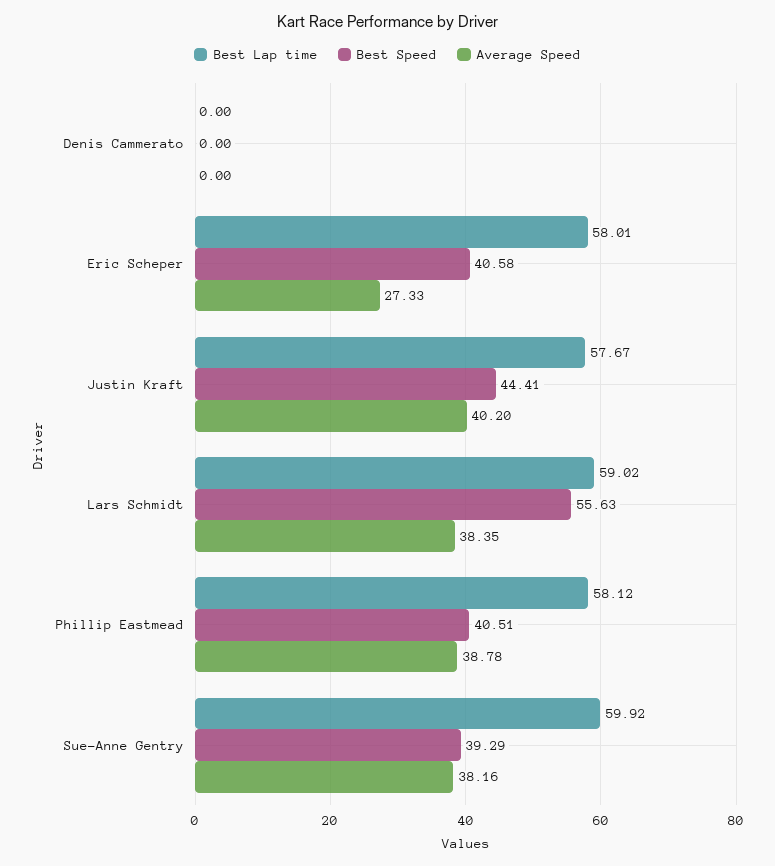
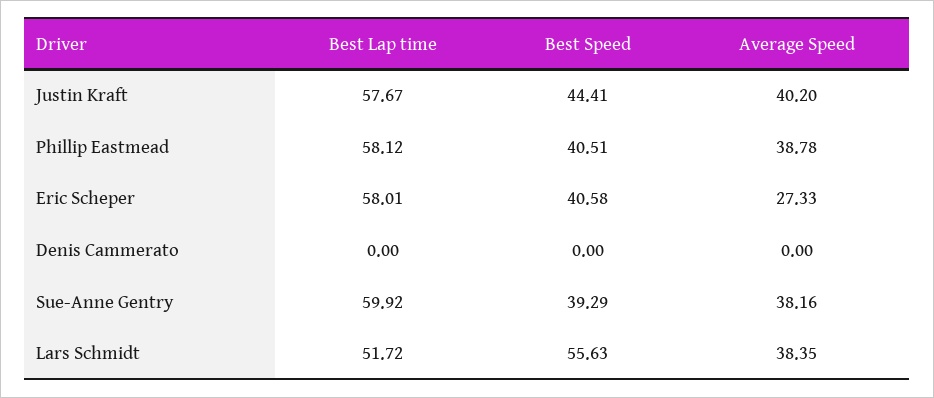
  {
    "Best Lap time": {
      "Denis Cammerato": 0,
      "Eric Scheper": 58.01,
      "Justin Kraft": 57.67,
-     "Lars Schmidt": 59.02,
+     "Lars Schmidt": 51.72,
      "Phillip Eastmead": 58.12,
      "Sue-Anne Gentry": 59.92
    },
    "Best Speed": {
      "Denis Cammerato": 0,
      "Eric Scheper": 40.58,
      "Justin Kraft": 44.41,
      "Lars Schmidt": 55.63,
      "Phillip Eastmead": 40.51,
      "Sue-Anne Gentry": 39.29
    },
    "Average Speed": {
      "Denis Cammerato": 0,
      "Eric Scheper": 27.33,
      "Justin Kraft": 40.2,
      "Lars Schmidt": 38.35,
      "Phillip Eastmead": 38.78,
      "Sue-Anne Gentry": 38.16
    }
  }

